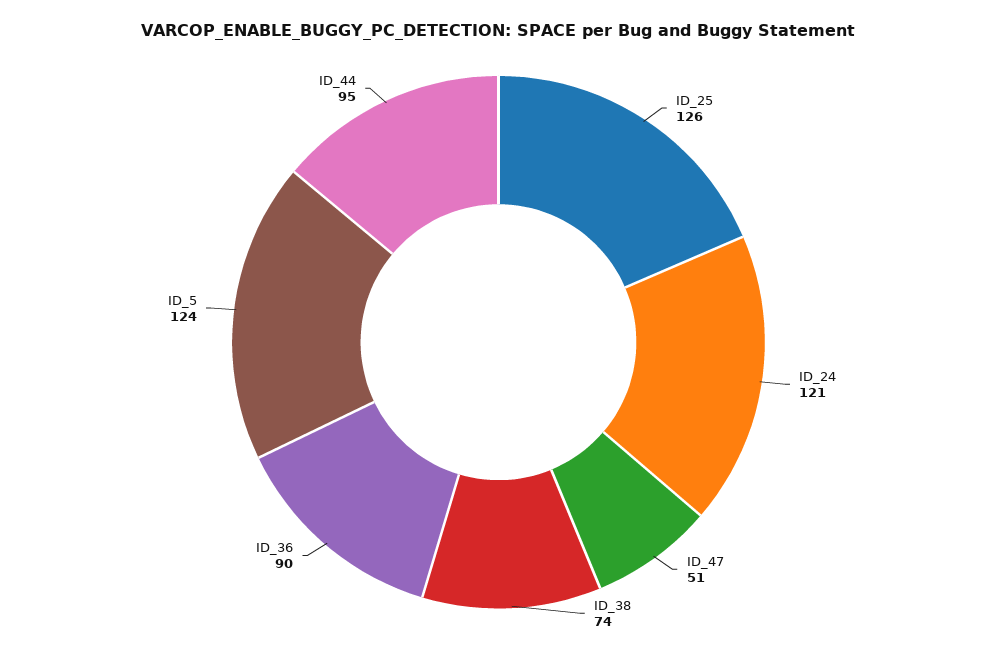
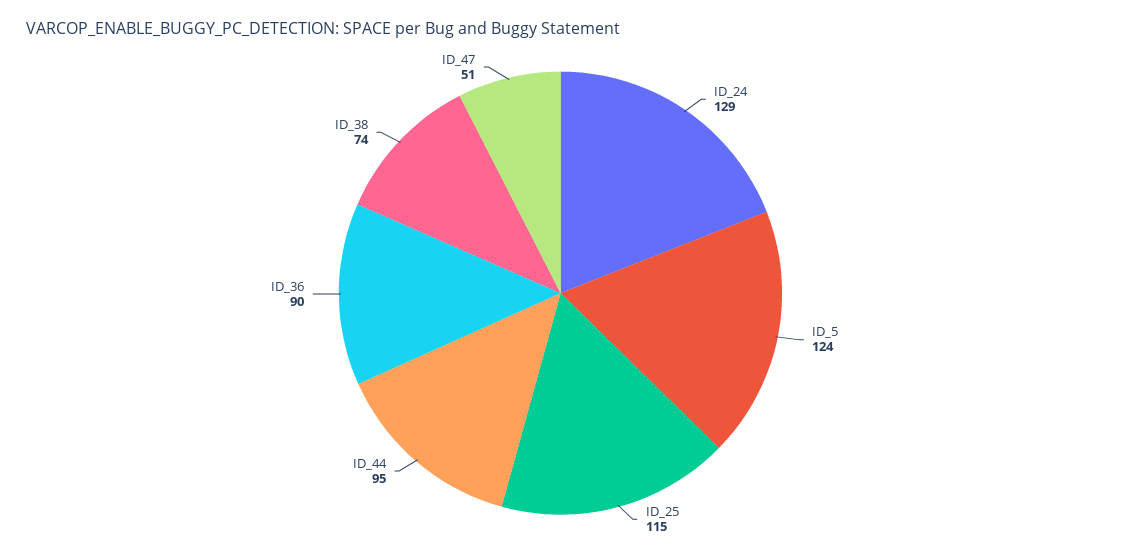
  {
-   "ID_25": 126,
+   "ID_25": 115,
-   "ID_24": 121,
+   "ID_24": 129,
    "ID_47": 51,
    "ID_38": 74,
    "ID_36": 90,
    "ID_5": 124,
    "ID_44": 95
  }

